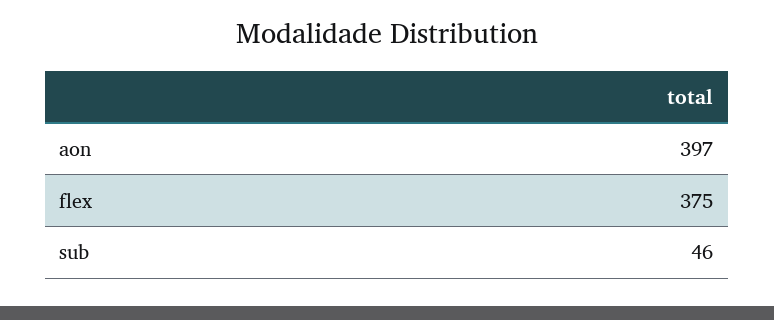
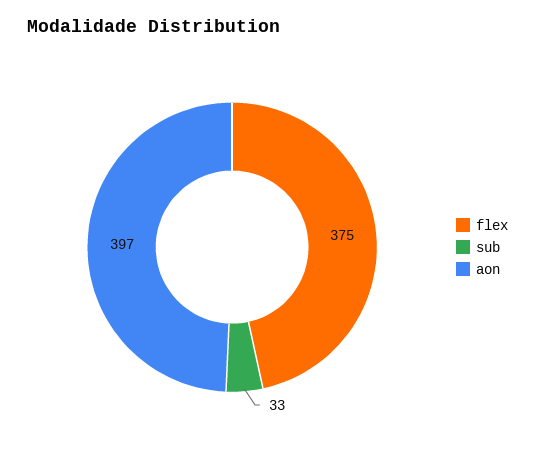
  {
    "aon": 397,
    "flex": 375,
-   "sub": 46
+   "sub": 33
  }

